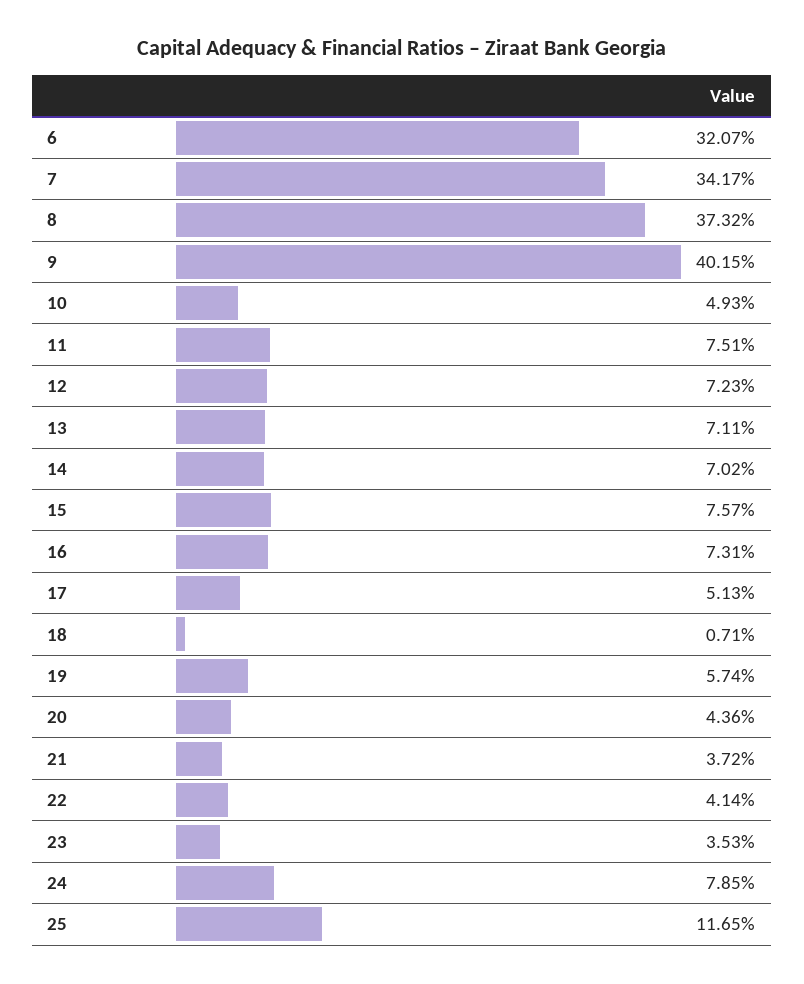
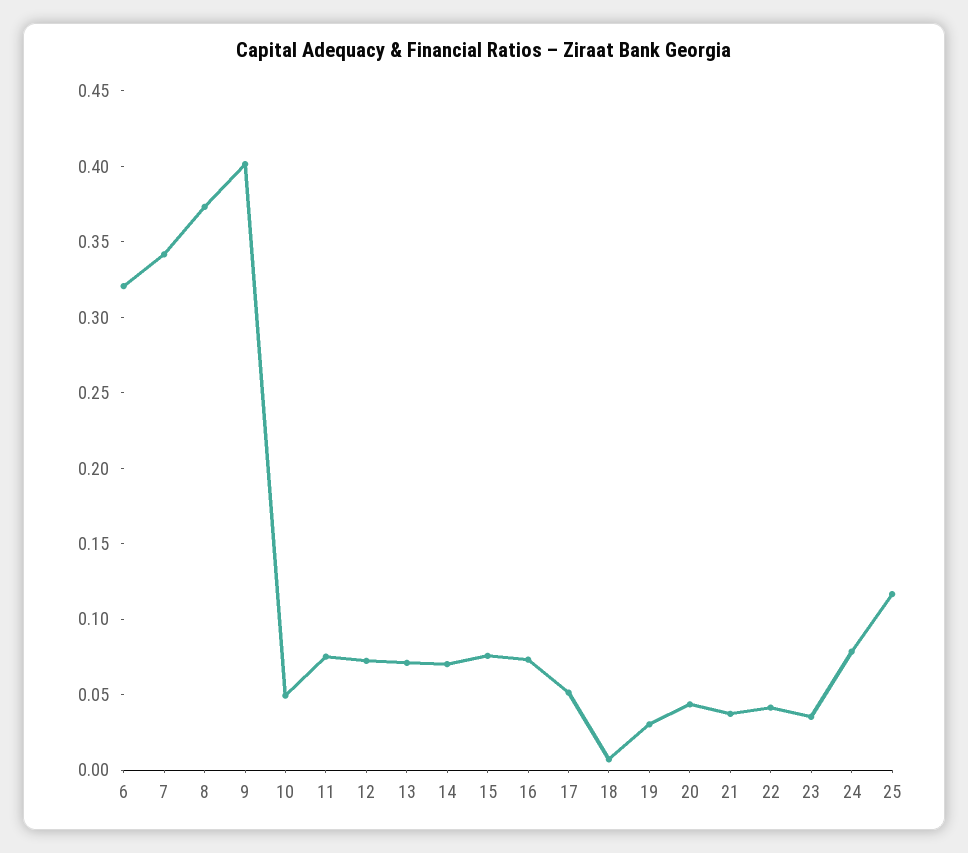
  {
    "6": 0.3207,
    "7": 0.3417,
    "8": 0.3732,
    "9": 0.4015,
    "10": 0.0493,
    "11": 0.0751,
    "12": 0.0723,
    "13": 0.0711,
    "14": 0.0702,
    "15": 0.0757,
    "16": 0.0731,
    "17": 0.0513,
    "18": 0.0071,
-   "19": 0.0574,
+   "19": 0.03,
    "20": 0.0436,
    "21": 0.0372,
    "22": 0.0414,
    "23": 0.0353,
    "24": 0.0785,
    "25": 0.1165
  }

